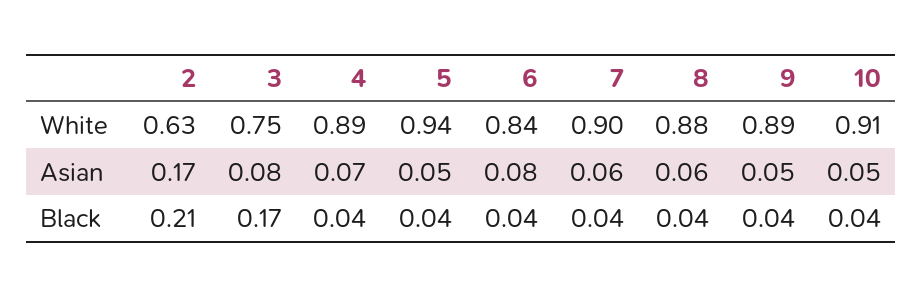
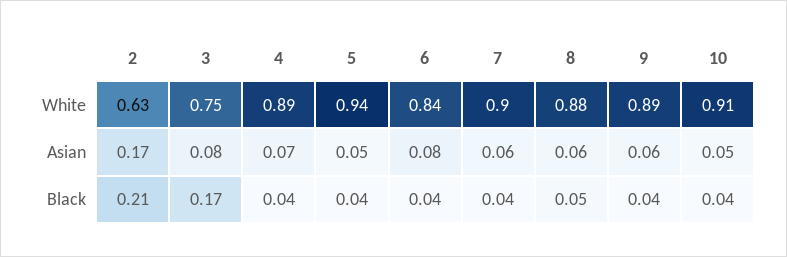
  {
    "2": {
      "White": 0.63,
      "Asian": 0.17,
      "Black": 0.21
    },
    "3": {
      "White": 0.75,
      "Asian": 0.08,
      "Black": 0.17
    },
    "4": {
      "White": 0.89,
      "Asian": 0.07,
      "Black": 0.04
    },
    "5": {
      "White": 0.94,
      "Asian": 0.05,
      "Black": 0.04
    },
    "6": {
      "White": 0.84,
      "Asian": 0.08,
      "Black": 0.04
    },
    "7": {
      "White": 0.9,
      "Asian": 0.06,
      "Black": 0.04
    },
    "8": {
      "White": 0.88,
      "Asian": 0.06,
-     "Black": 0.04
+     "Black": 0.05
    },
    "9": {
      "White": 0.89,
-     "Asian": 0.05,
+     "Asian": 0.06,
      "Black": 0.04
    },
    "10": {
      "White": 0.91,
      "Asian": 0.05,
      "Black": 0.04
    }
  }

